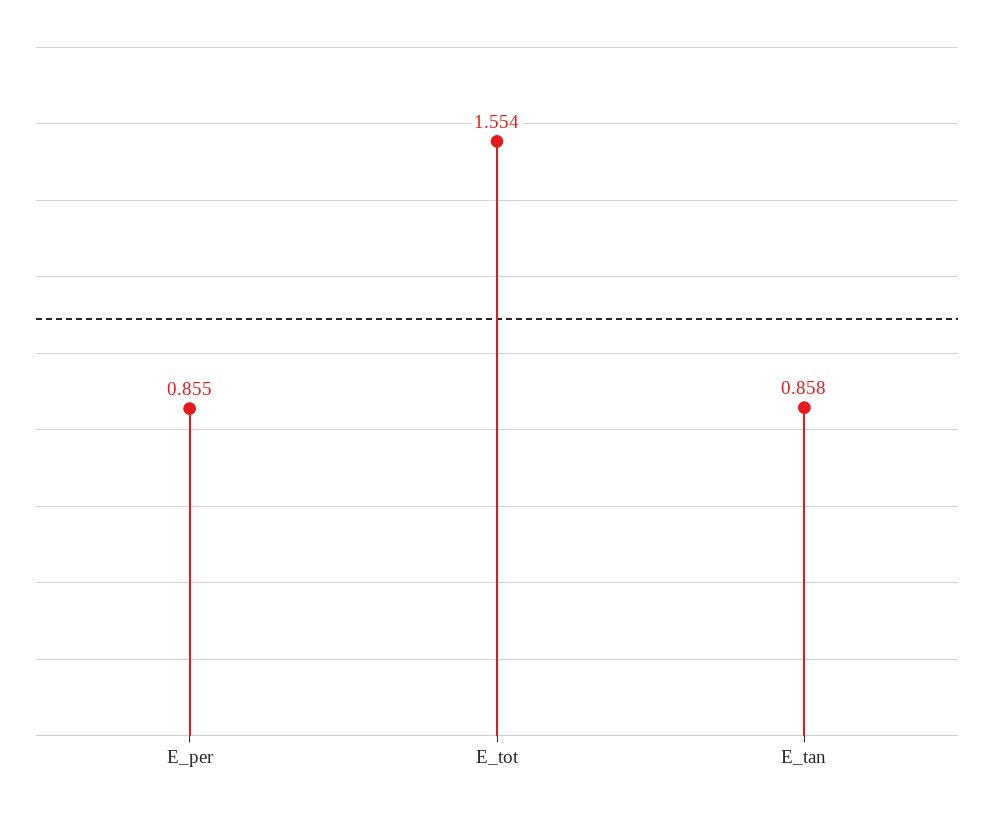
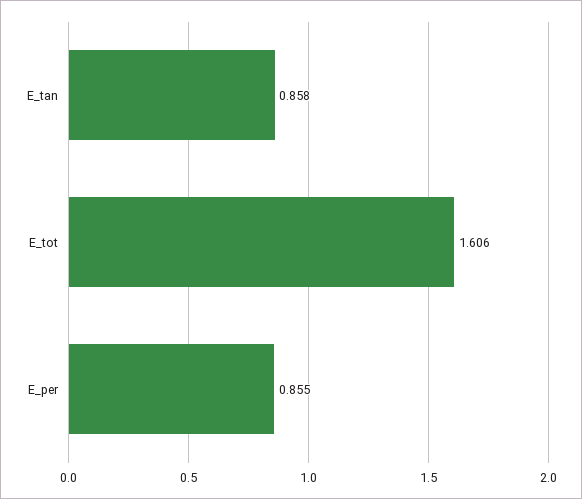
  {
    "E_per": 0.855,
-   "E_tot": 1.554,
+   "E_tot": 1.606,
    "E_tan": 0.858
  }

